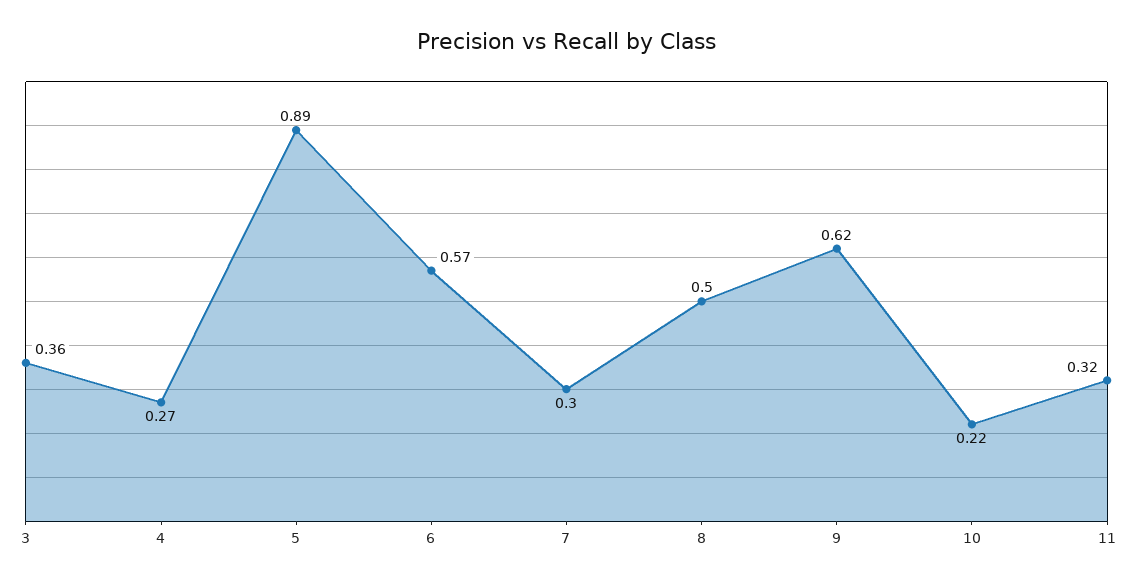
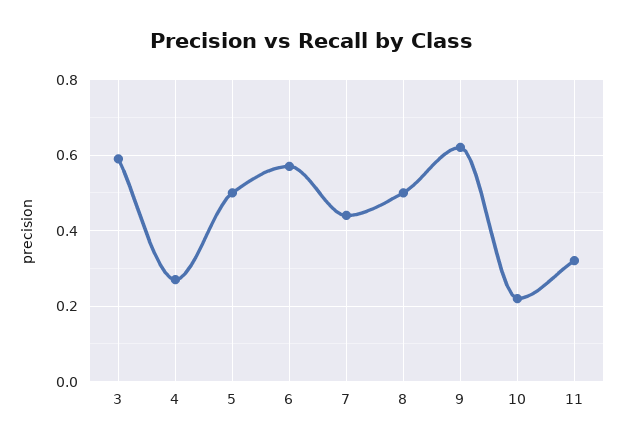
  {
-   "3": 0.36,
+   "3": 0.6,
    "4": 0.27,
-   "5": 0.89,
+   "5": 0.5,
    "6": 0.57,
-   "7": 0.3,
+   "7": 0.45,
    "8": 0.5,
    "9": 0.62,
    "10": 0.22,
    "11": 0.32
  }

